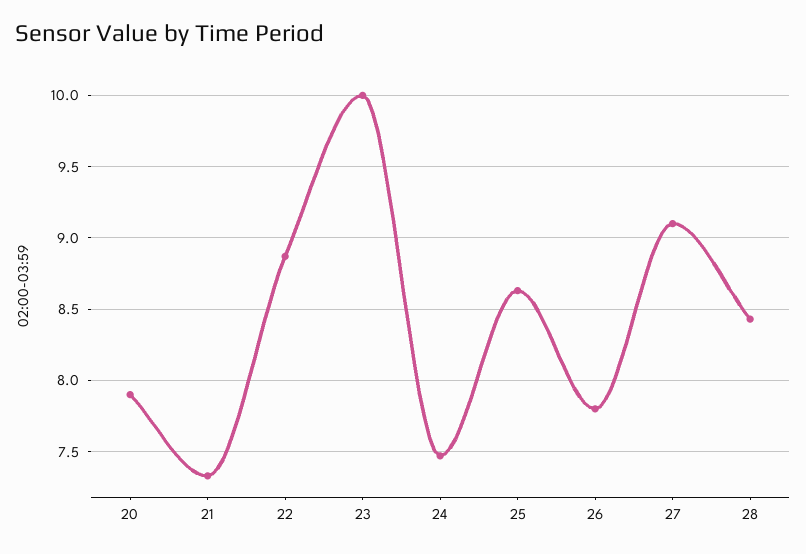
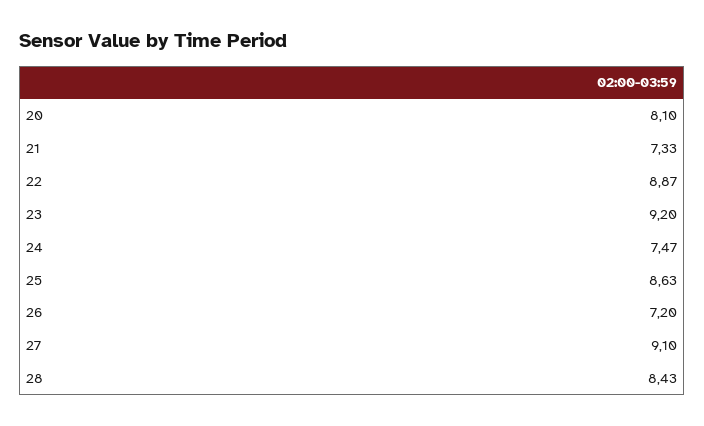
  {
-   "20": 7.9,
+   "20": 8.1,
    "21": 7.33,
    "22": 8.87,
-   "23": 10,
+   "23": 9.2,
    "24": 7.47,
    "25": 8.63,
-   "26": 7.8,
+   "26": 7.2,
    "27": 9.1,
    "28": 8.43
  }

